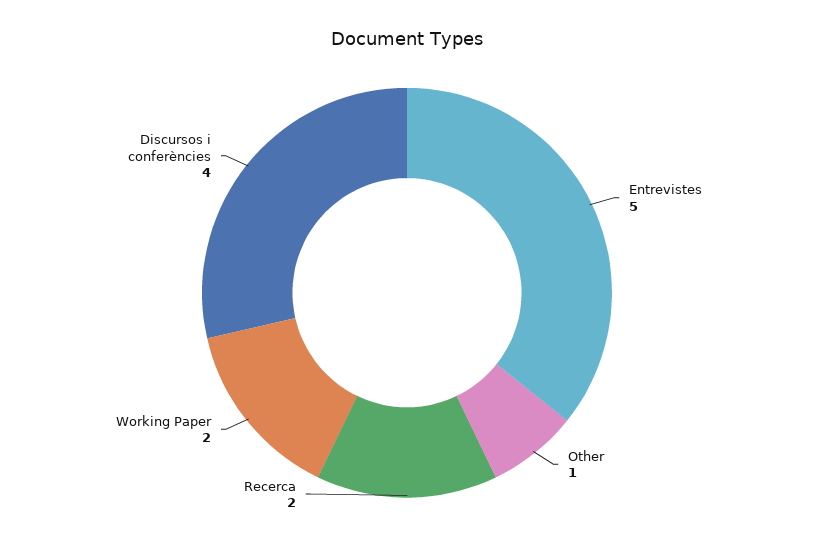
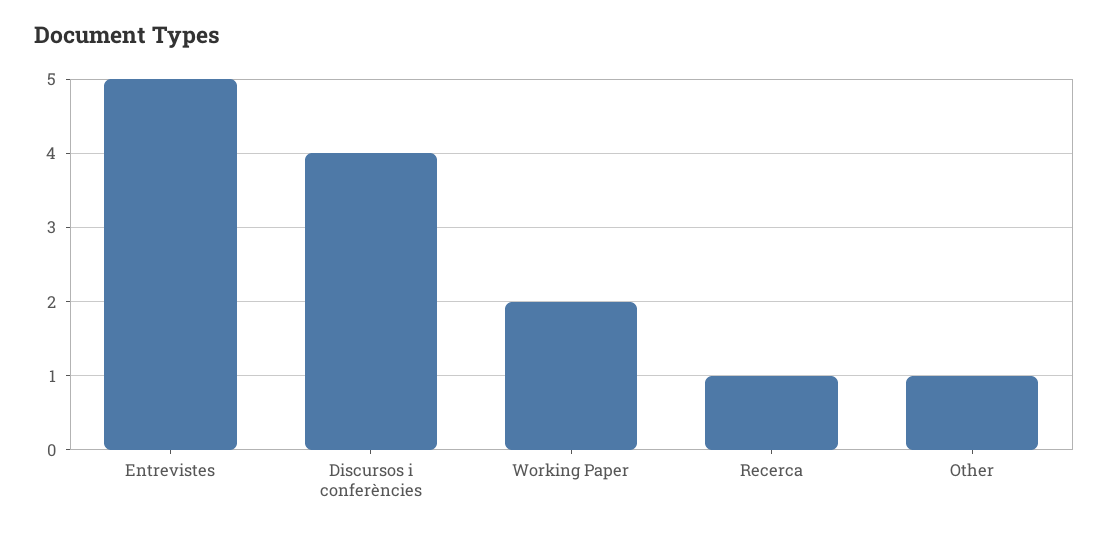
  {
    "Entrevistes": 5,
    "Other": 1,
-   "Recerca": 2,
+   "Recerca": 1,
    "Working Paper": 2,
    "Discursos i conferències": 4
  }

